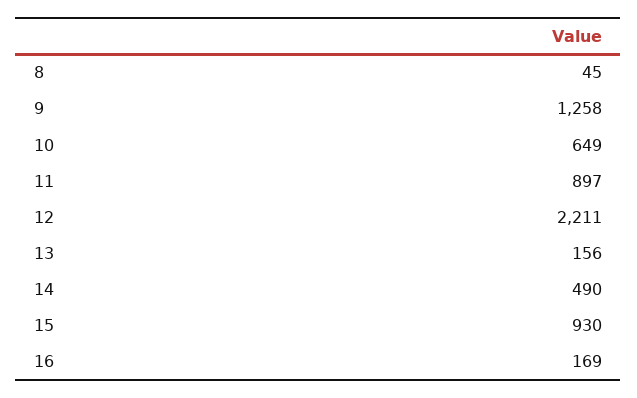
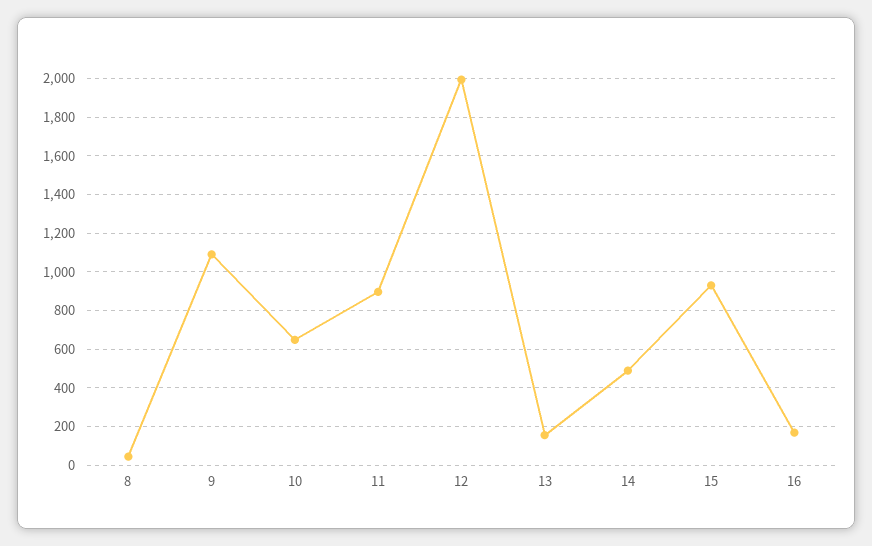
  {
    "8": 45,
-   "9": 1258,
+   "9": 1100,
    "10": 649,
    "11": 897,
-   "12": 2211,
+   "12": 2000,
    "13": 156,
    "14": 490,
    "15": 930,
    "16": 169
  }

